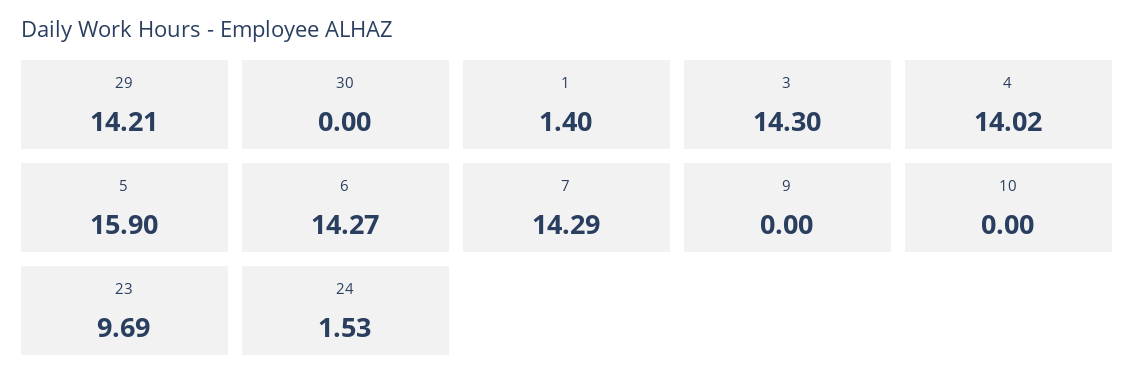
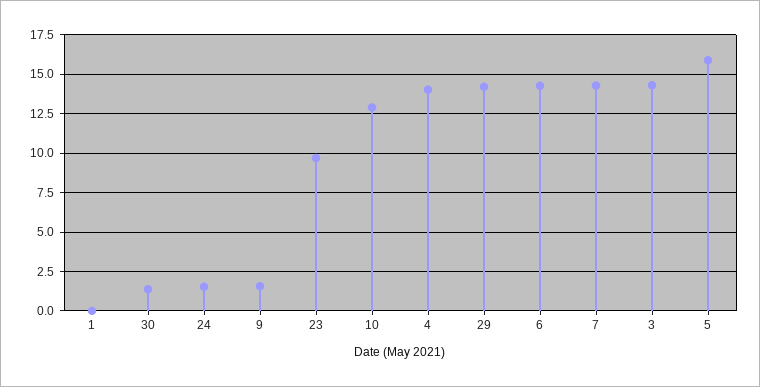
  {
    "29": 14.21,
-   "30": 0,
+   "30": 1.5,
-   "1": 1.4,
+   "1": 0,
    "3": 14.3,
    "4": 14.02,
    "5": 15.9,
    "6": 14.27,
    "7": 14.29,
-   "9": 0,
+   "9": 1.5,
-   "10": 0,
+   "10": 13,
    "23": 9.69,
    "24": 1.53
  }

